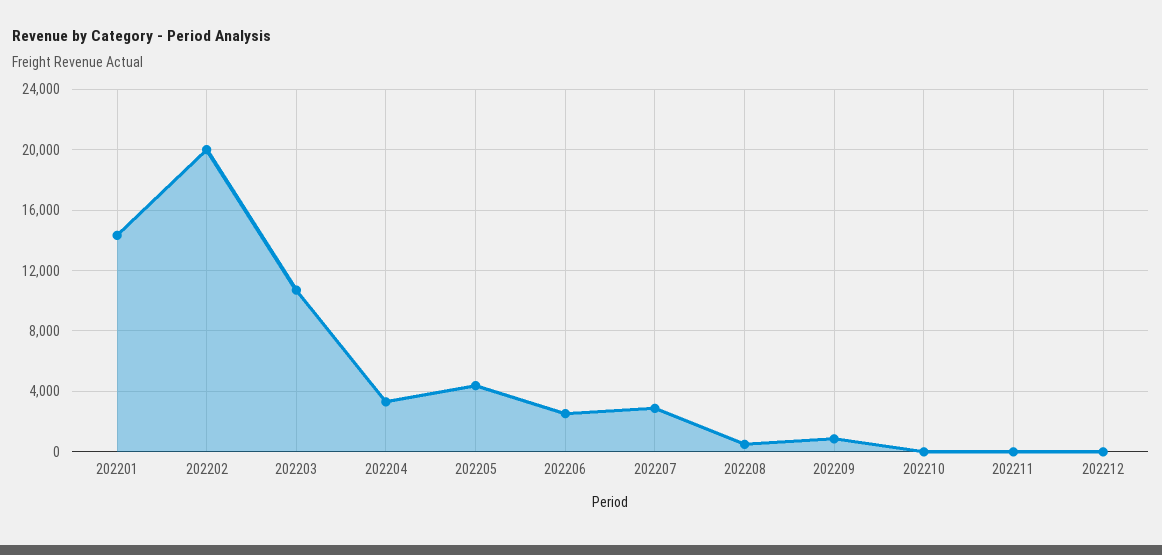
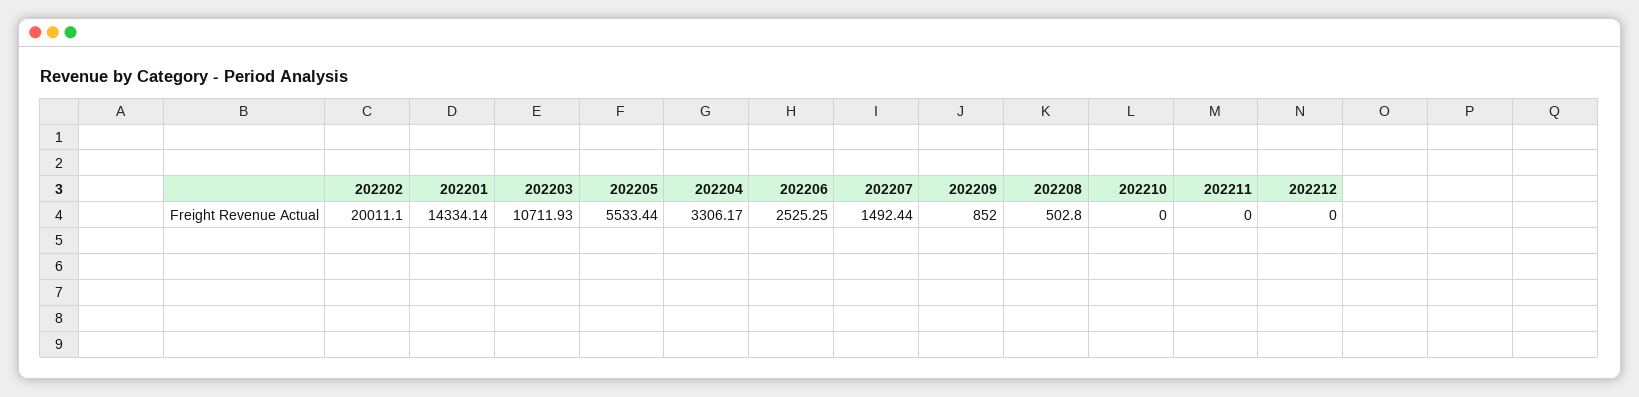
  {
    "202201": 14334.14,
    "202202": 20011.1,
    "202203": 10711.93,
    "202204": 3306.17,
-   "202205": 4500,
+   "202205": 5533.44,
    "202206": 2525.25,
-   "202207": 3000,
+   "202207": 1492.44,
    "202208": 502.8,
    "202209": 852,
    "202210": 0,
    "202211": 0,
    "202212": 0
  }

